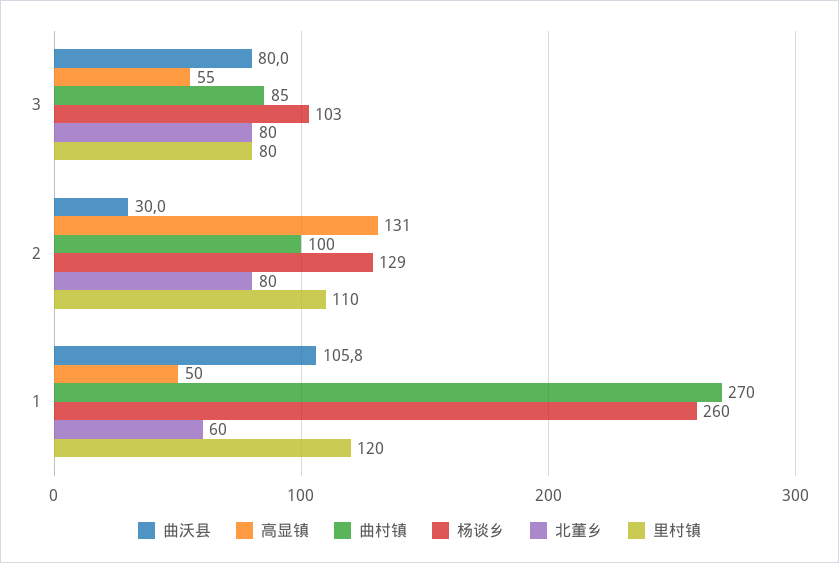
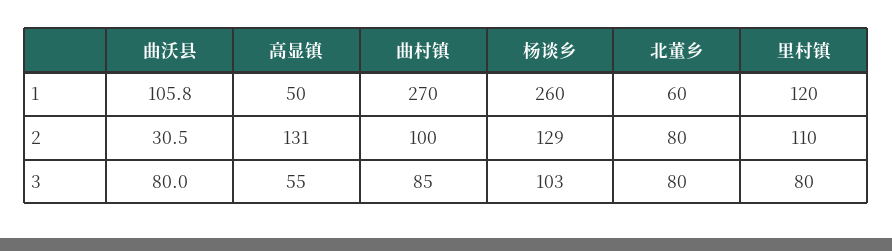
  {
    "曲沃县": {
      "3": 80,
-     "2": 30,
+     "2": 30.5,
      "1": 105.8
    },
    "高显镇": {
      "3": 55,
      "2": 131,
      "1": 50
    },
    "曲村镇": {
      "3": 85,
      "2": 100,
      "1": 270
    },
    "杨谈乡": {
      "3": 103,
      "2": 129,
      "1": 260
    },
    "北董乡": {
      "3": 80,
      "2": 80,
      "1": 60
    },
    "里村镇": {
      "3": 80,
      "2": 110,
      "1": 120
    }
  }

